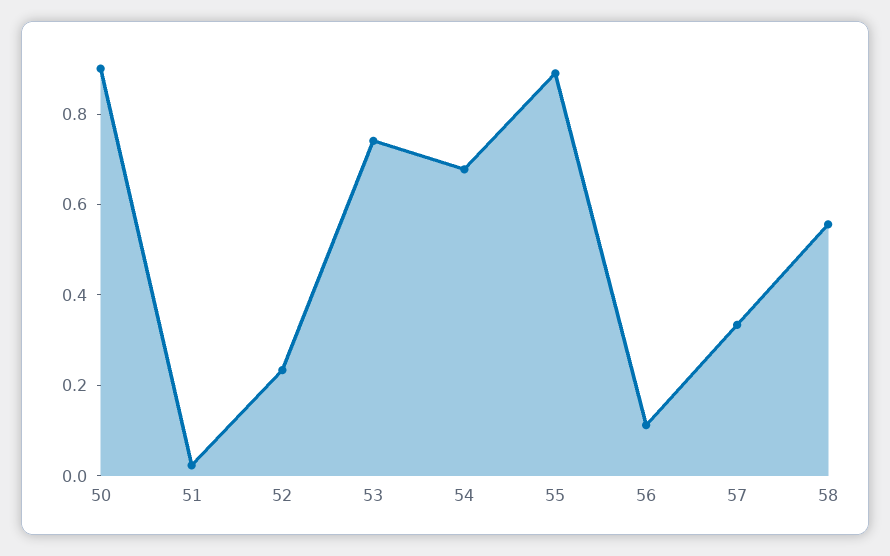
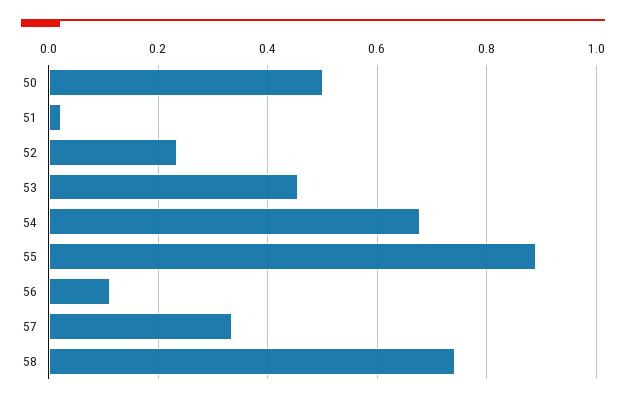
  {
-   "50": 0.9,
+   "50": 0.5,
    "51": 0.02,
    "52": 0.24,
-   "53": 0.75,
+   "53": 0.46,
    "54": 0.68,
    "55": 0.9,
    "56": 0.12,
    "57": 0.34,
-   "58": 0.55
+   "58": 0.74
  }

